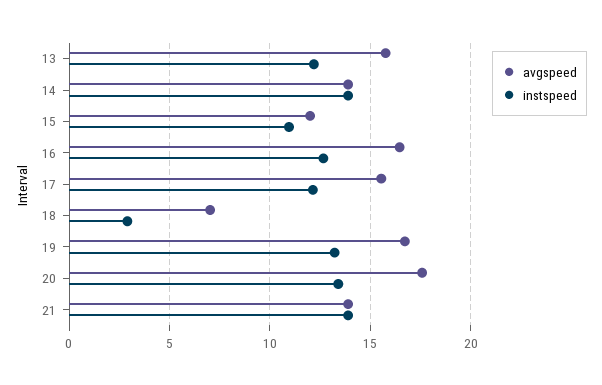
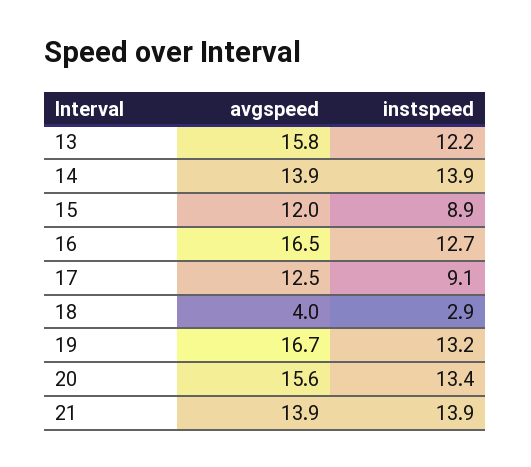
  {
    "avgspeed": {
      "13": 15.8,
      "14": 13.9,
      "15": 12,
      "16": 16.5,
-     "17": 15.5,
+     "17": 12.5,
-     "18": 7,
+     "18": 4,
      "19": 16.7,
-     "20": 17.5,
+     "20": 15.6,
      "21": 13.9
    },
    "instspeed": {
      "13": 12.2,
      "14": 13.9,
-     "15": 11,
+     "15": 8.9,
      "16": 12.7,
-     "17": 12,
+     "17": 9.1,
      "18": 2.9,
      "19": 13.2,
      "20": 13.4,
      "21": 13.9
    }
  }

